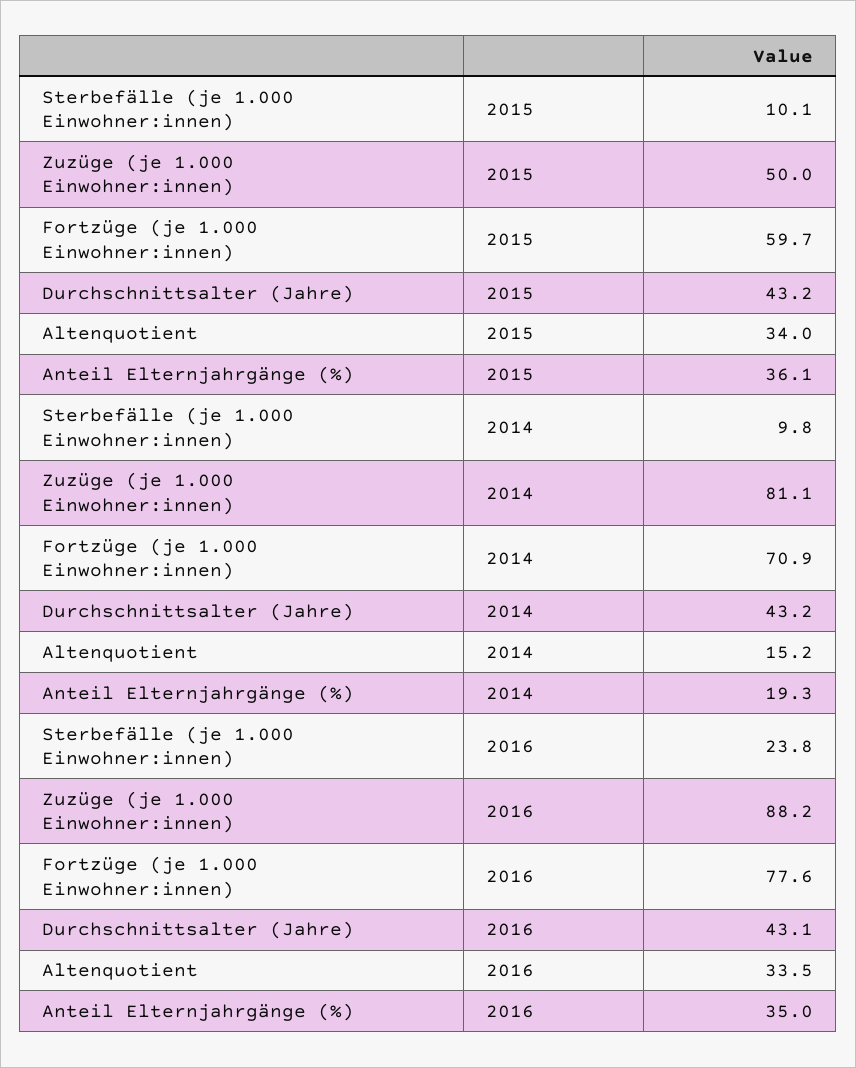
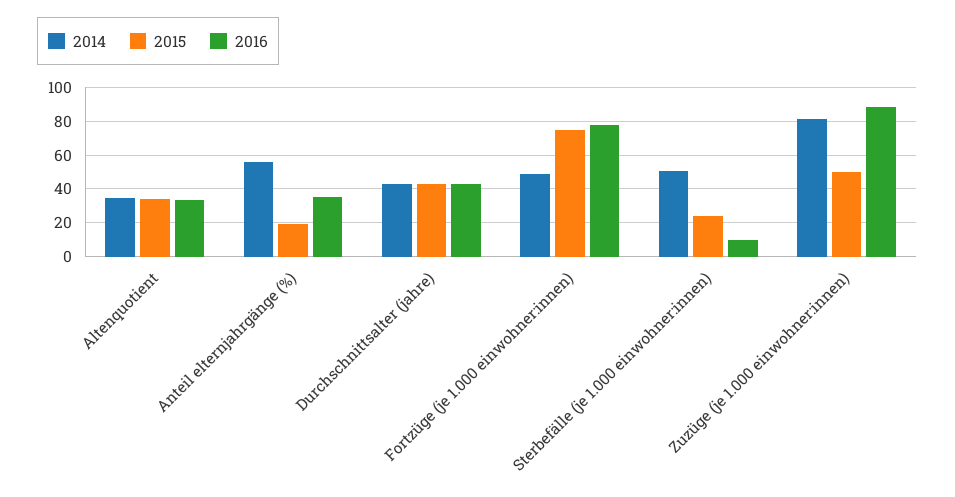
  {
    "2015": {
-     "Sterbefälle (je 1.000 Einwohner:innen)": 10.1,
+     "Sterbefälle (je 1.000 Einwohner:innen)": 25,
      "Zuzüge (je 1.000 Einwohner:innen)": 50,
-     "Fortzüge (je 1.000 Einwohner:innen)": 59.7,
+     "Fortzüge (je 1.000 Einwohner:innen)": 75,
      "Durchschnittsalter (Jahre)": 43.2,
      "Altenquotient": 34,
-     "Anteil Elternjahrgänge (%)": 36.1
+     "Anteil Elternjahrgänge (%)": 20
    },
    "2014": {
-     "Sterbefälle (je 1.000 Einwohner:innen)": 9.8,
+     "Sterbefälle (je 1.000 Einwohner:innen)": 50,
      "Zuzüge (je 1.000 Einwohner:innen)": 81.1,
-     "Fortzüge (je 1.000 Einwohner:innen)": 70.9,
+     "Fortzüge (je 1.000 Einwohner:innen)": 50,
      "Durchschnittsalter (Jahre)": 43.2,
-     "Altenquotient": 15.2,
+     "Altenquotient": 35,
-     "Anteil Elternjahrgänge (%)": 19.3
+     "Anteil Elternjahrgänge (%)": 55
    },
    "2016": {
-     "Sterbefälle (je 1.000 Einwohner:innen)": 23.8,
+     "Sterbefälle (je 1.000 Einwohner:innen)": 10,
      "Zuzüge (je 1.000 Einwohner:innen)": 88.2,
      "Fortzüge (je 1.000 Einwohner:innen)": 77.6,
      "Durchschnittsalter (Jahre)": 43.1,
      "Altenquotient": 33.5,
      "Anteil Elternjahrgänge (%)": 35
    }
  }

